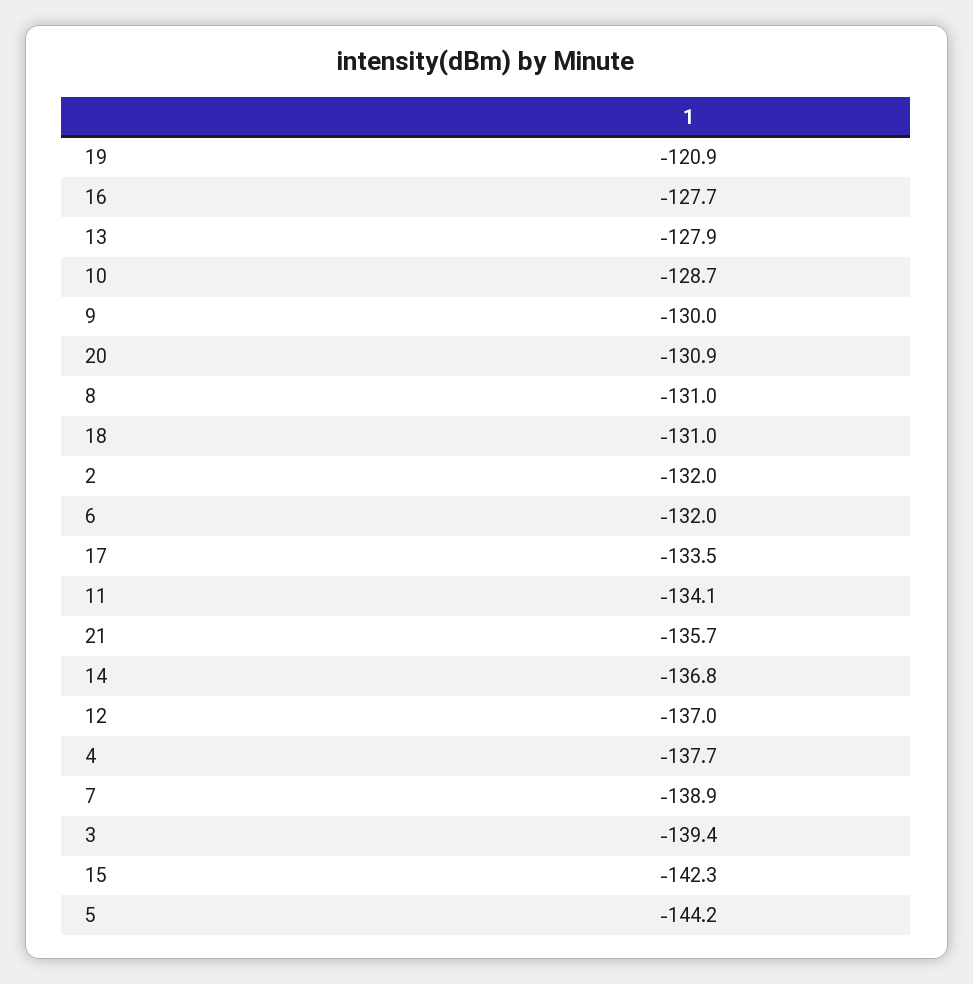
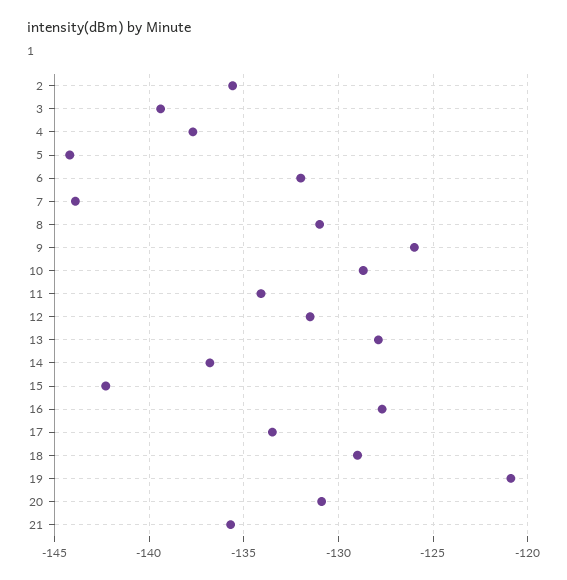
  {
    "19": -120.9,
    "16": -127.7,
    "13": -127.9,
    "10": -128.7,
-   "9": -130,
+   "9": -126,
    "20": -130.9,
    "8": -131,
-   "18": -131,
+   "18": -129,
-   "2": -132,
+   "2": -135.5,
    "6": -132,
    "17": -133.5,
    "11": -134.1,
    "21": -135.7,
    "14": -136.8,
-   "12": -137,
+   "12": -131.5,
    "4": -137.7,
-   "7": -138.9,
+   "7": -144,
    "3": -139.4,
    "15": -142.3,
    "5": -144.2
  }

